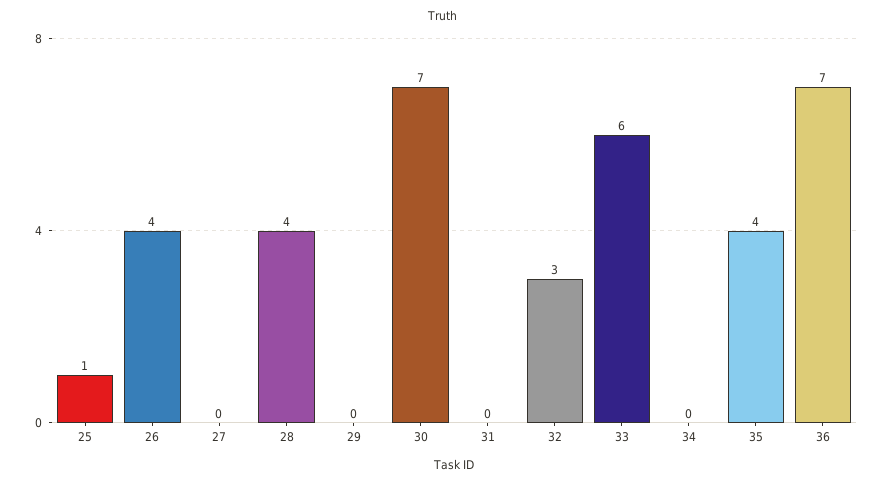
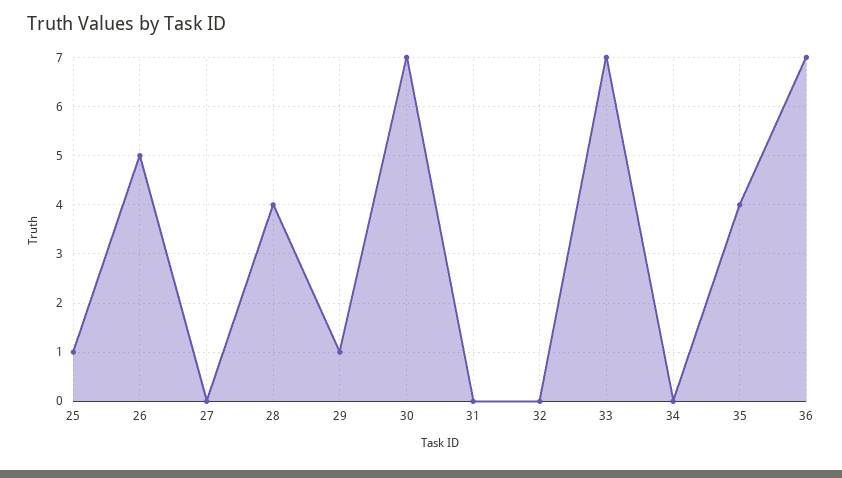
  {
    "25": 1,
-   "26": 4,
+   "26": 5,
    "27": 0,
    "28": 4,
-   "29": 0,
+   "29": 1,
    "30": 7,
    "31": 0,
-   "32": 3,
+   "32": 0,
-   "33": 6,
+   "33": 7,
    "34": 0,
    "35": 4,
    "36": 7
  }

